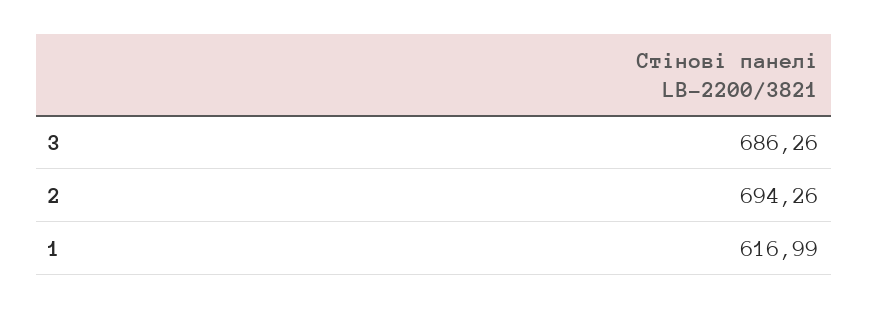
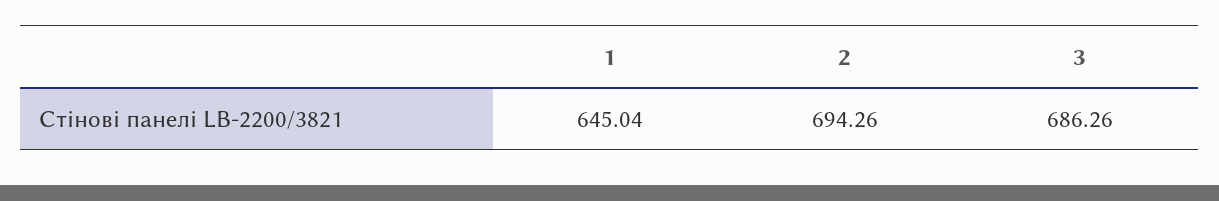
  {
    "3": 686.26,
    "2": 694.26,
-   "1": 616.99
+   "1": 645.04
  }

